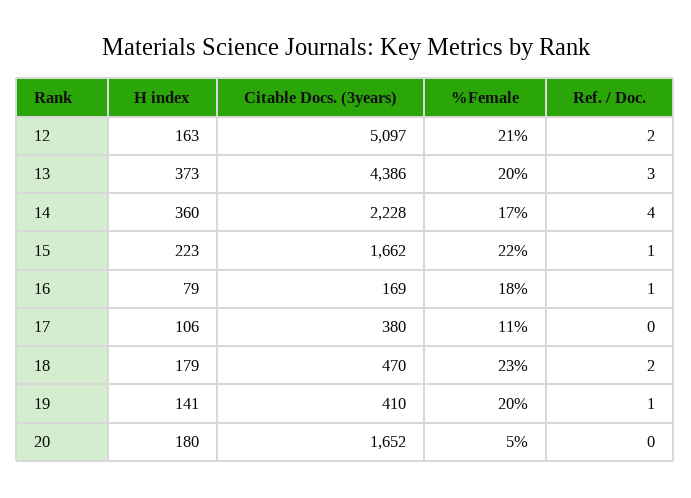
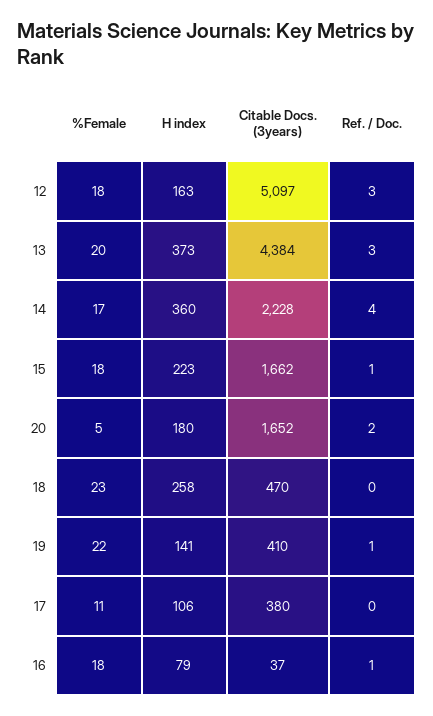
  {
    "H index": {
      "12": 163,
      "13": 373,
      "14": 360,
      "15": 223,
      "16": 79,
      "17": 106,
-     "18": 179,
+     "18": 258,
      "19": 141,
      "20": 180
    },
    "Citable Docs. (3years)": {
      "12": 5097,
-     "13": 4386,
+     "13": 4384,
      "14": 2228,
      "15": 1662,
-     "16": 169,
+     "16": 37,
      "17": 380,
      "18": 470,
      "19": 410,
      "20": 1652
    },
    "%Female": {
-     "12": 21,
+     "12": 18,
      "13": 20,
      "14": 17,
-     "15": 22,
+     "15": 18,
      "16": 18,
      "17": 11,
      "18": 23,
-     "19": 20,
+     "19": 22,
      "20": 5
    },
    "Ref. / Doc.": {
-     "12": 2,
+     "12": 3,
      "13": 3,
      "14": 4,
      "15": 1,
      "16": 1,
      "17": 0,
-     "18": 2,
+     "18": 0,
      "19": 1,
-     "20": 0
+     "20": 2
    }
  }

